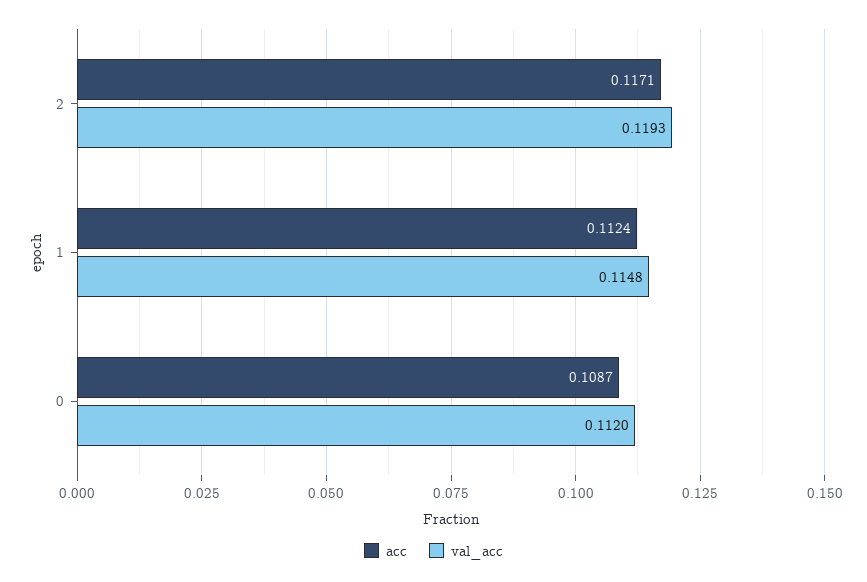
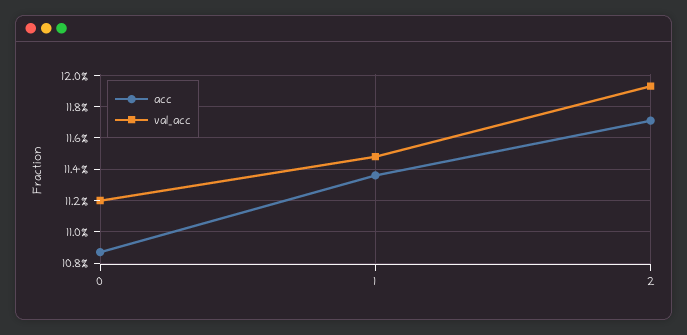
  {
    "acc": {
      "2": 0.1171,
-     "1": 0.1124,
+     "1": 0.1135,
      "0": 0.1087
    },
    "val_acc": {
      "2": 0.1193,
      "1": 0.1148,
      "0": 0.112
    }
  }

